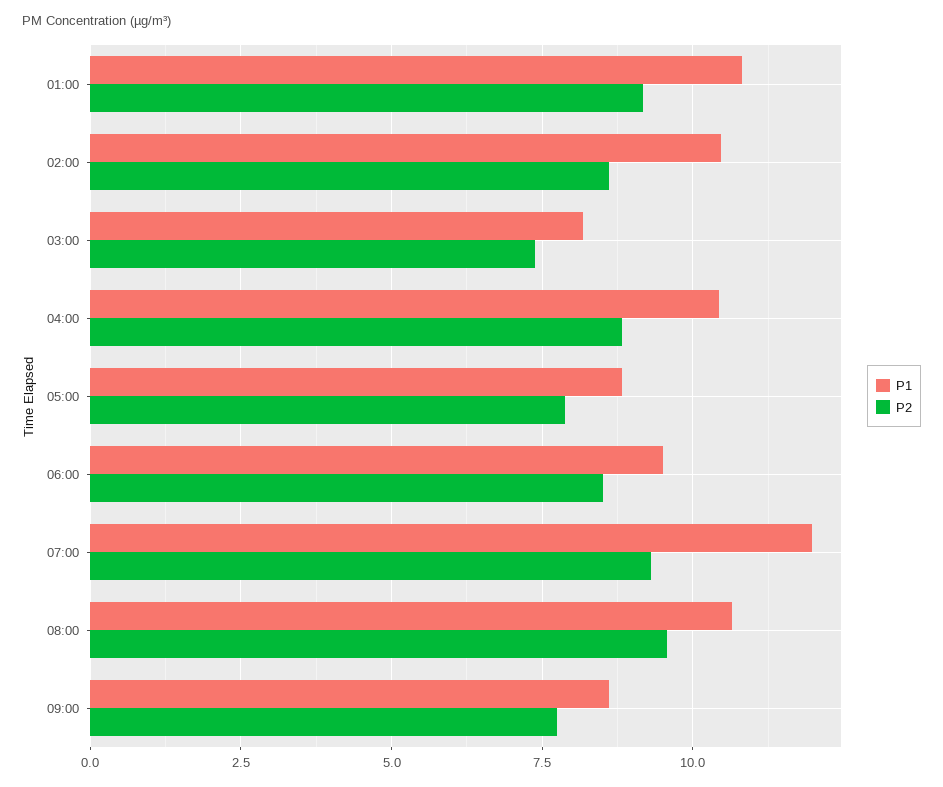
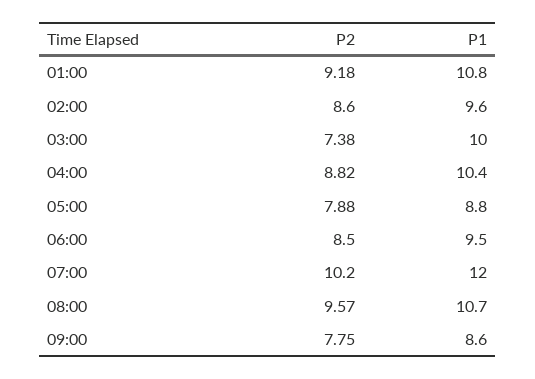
  {
    "P1": {
      "01:00": 10.8,
-     "02:00": 10.5,
+     "02:00": 9.6,
-     "03:00": 8.25,
+     "03:00": 10,
      "04:00": 10.4,
      "05:00": 8.8,
      "06:00": 9.5,
      "07:00": 12,
      "08:00": 10.7,
      "09:00": 8.6
    },
    "P2": {
      "01:00": 9.18,
      "02:00": 8.6,
      "03:00": 7.38,
      "04:00": 8.82,
      "05:00": 7.88,
      "06:00": 8.5,
-     "07:00": 9.25,
+     "07:00": 10.2,
      "08:00": 9.57,
      "09:00": 7.75
    }
  }

